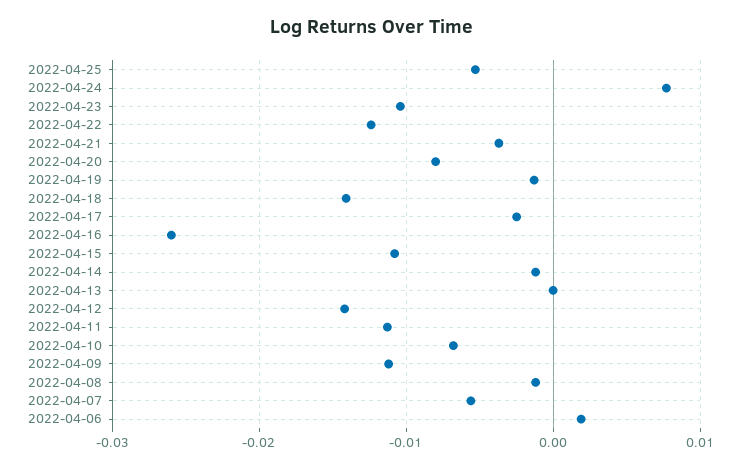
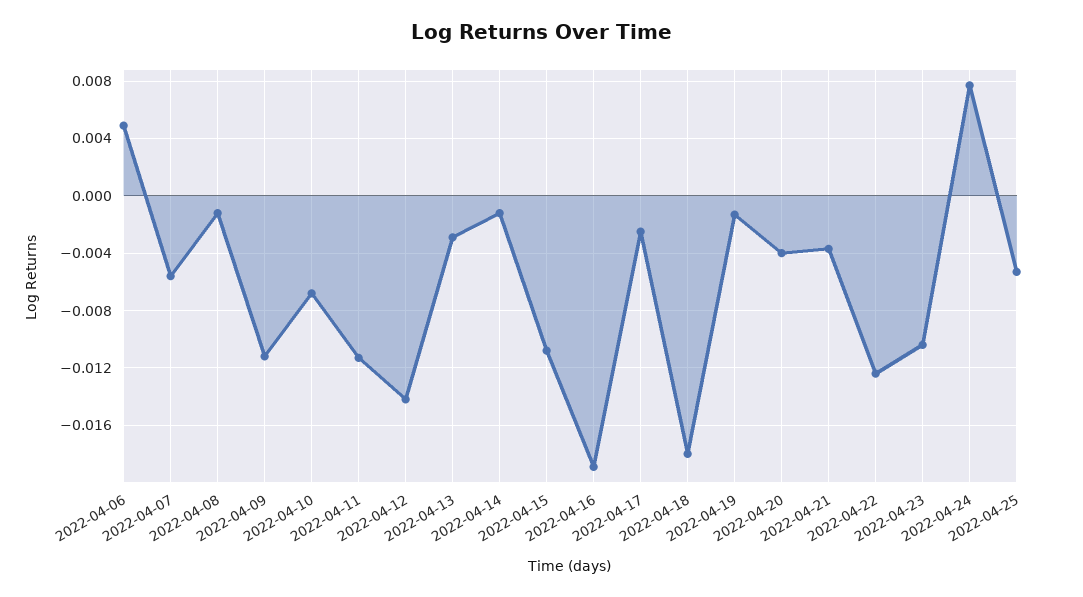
  {
    "2022-04-25": -0.0055,
    "2022-04-24": 0.0075,
    "2022-04-23": -0.0105,
    "2022-04-22": -0.0125,
    "2022-04-21": -0.0035,
-   "2022-04-20": -0.008,
+   "2022-04-20": -0.004,
    "2022-04-19": -0.0015,
-   "2022-04-18": -0.014,
+   "2022-04-18": -0.018,
    "2022-04-17": -0.0025,
-   "2022-04-16": -0.026,
+   "2022-04-16": -0.019,
    "2022-04-15": -0.011,
    "2022-04-14": -0.001,
-   "2022-04-13": 0,
+   "2022-04-13": -0.003,
    "2022-04-12": -0.014,
    "2022-04-11": -0.0115,
    "2022-04-10": -0.007,
    "2022-04-09": -0.011,
    "2022-04-08": -0.001,
    "2022-04-07": -0.0055,
-   "2022-04-06": 0.002
+   "2022-04-06": 0.005
  }

